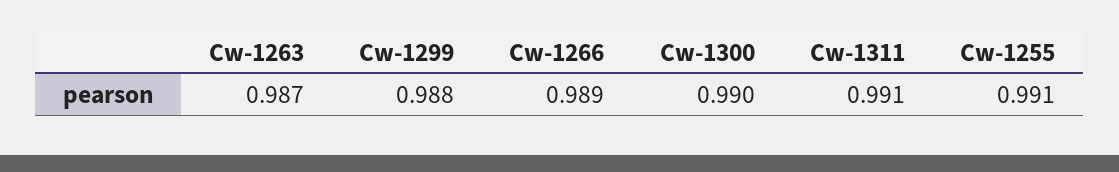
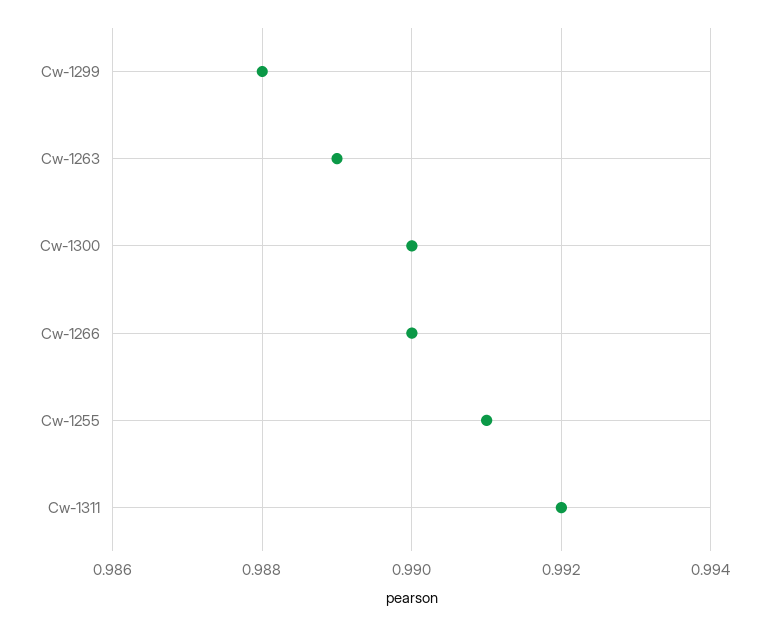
  {
-   "Cw-1263": 0.987,
+   "Cw-1263": 0.989,
    "Cw-1299": 0.988,
-   "Cw-1266": 0.989,
+   "Cw-1266": 0.99,
    "Cw-1300": 0.99,
-   "Cw-1311": 0.991,
+   "Cw-1311": 0.992,
    "Cw-1255": 0.991
  }

